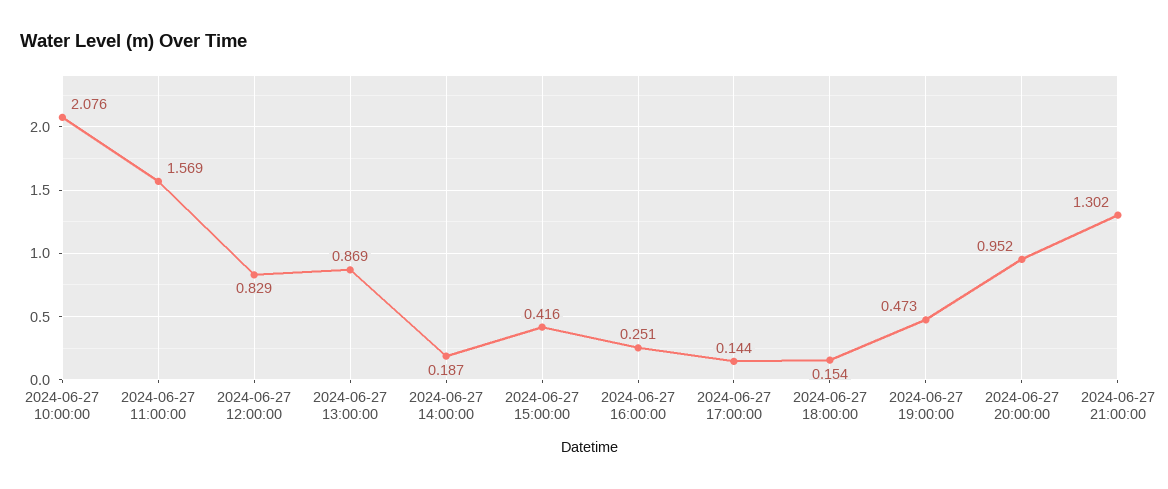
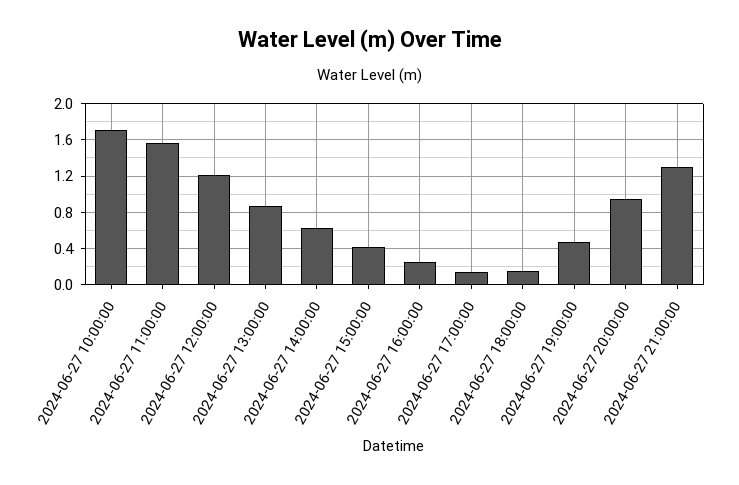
  {
-   "2024-06-27 10:00:00": 2.076,
+   "2024-06-27 10:00:00": 1.7,
    "2024-06-27 11:00:00": 1.569,
-   "2024-06-27 12:00:00": 0.829,
+   "2024-06-27 12:00:00": 1.2,
    "2024-06-27 13:00:00": 0.869,
-   "2024-06-27 14:00:00": 0.187,
+   "2024-06-27 14:00:00": 0.6,
    "2024-06-27 15:00:00": 0.416,
    "2024-06-27 16:00:00": 0.251,
    "2024-06-27 17:00:00": 0.144,
    "2024-06-27 18:00:00": 0.154,
    "2024-06-27 19:00:00": 0.473,
    "2024-06-27 20:00:00": 0.952,
    "2024-06-27 21:00:00": 1.302
  }

